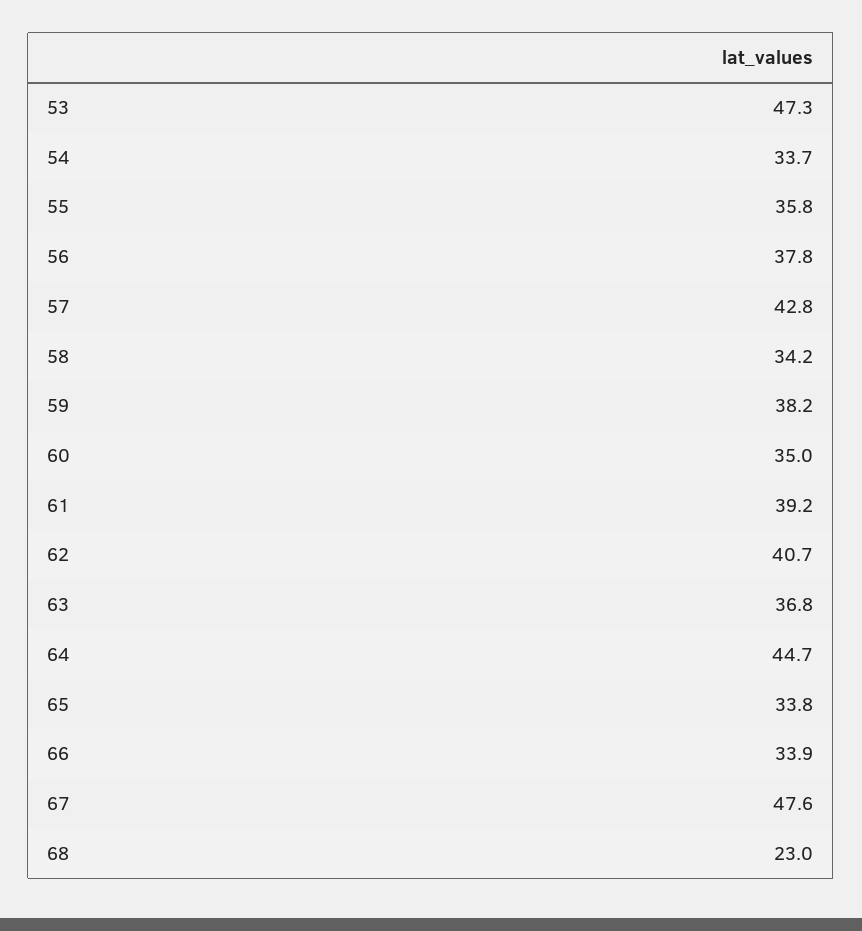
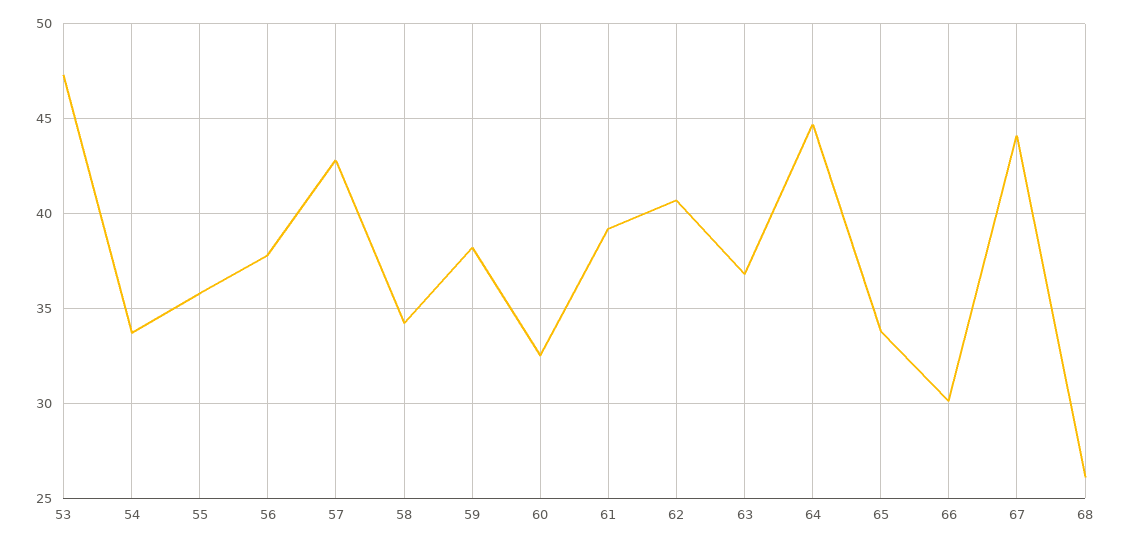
  {
    "53": 47.3,
    "54": 33.7,
    "55": 35.8,
    "56": 37.8,
    "57": 42.8,
    "58": 34.2,
    "59": 38.2,
-   "60": 35,
+   "60": 32.5,
    "61": 39.2,
    "62": 40.7,
    "63": 36.8,
    "64": 44.7,
    "65": 33.8,
-   "66": 33.9,
+   "66": 30,
-   "67": 47.6,
+   "67": 44,
-   "68": 23
+   "68": 26
  }

